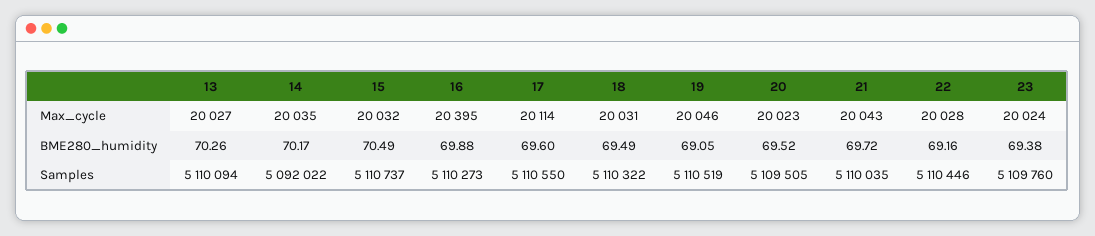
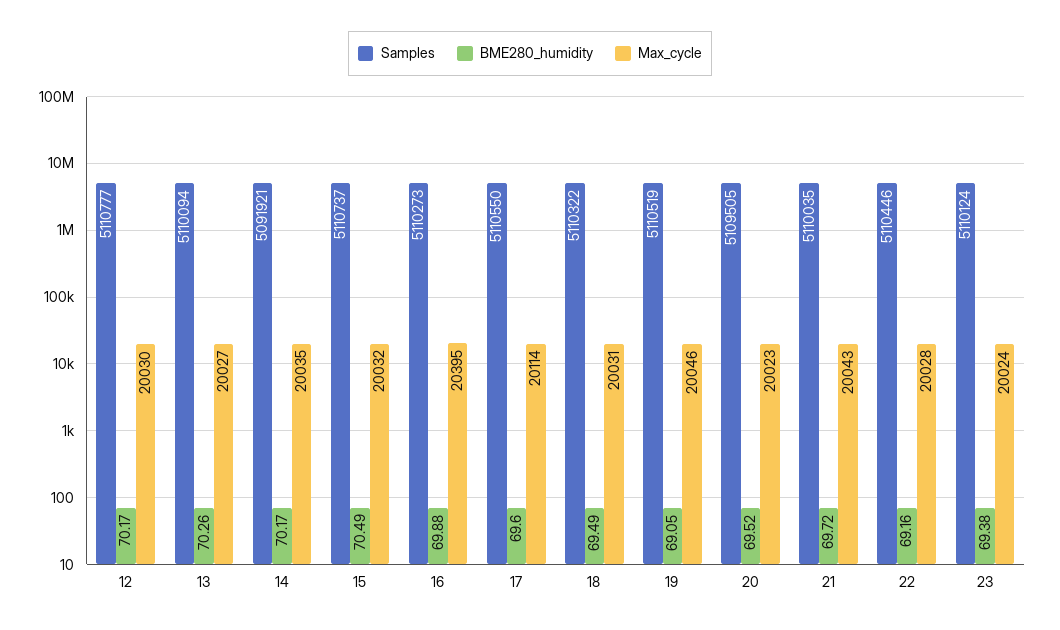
  {
    "Max_cycle": {
      "13": 20027,
      "14": 20035,
      "15": 20032,
      "16": 20395,
      "17": 20114,
      "18": 20031,
      "19": 20046,
      "20": 20023,
      "21": 20043,
      "22": 20028,
-     "23": 20024
+     "23": 20024,
+     "12": 20030
    },
    "BME280_humidity": {
      "13": 70.26,
      "14": 70.17,
      "15": 70.49,
      "16": 69.88,
      "17": 69.6,
      "18": 69.49,
      "19": 69.05,
      "20": 69.52,
      "21": 69.72,
      "22": 69.16,
-     "23": 69.38
+     "23": 69.38,
+     "12": 70.17
    },
    "Samples": {
      "13": 5110094,
-     "14": 5092022,
+     "14": 5091921,
      "15": 5110737,
      "16": 5110273,
      "17": 5110550,
      "18": 5110322,
      "19": 5110519,
      "20": 5109505,
      "21": 5110035,
      "22": 5110446,
-     "23": 5109760
+     "23": 5110124,
+     "12": 5110777
    }
  }

